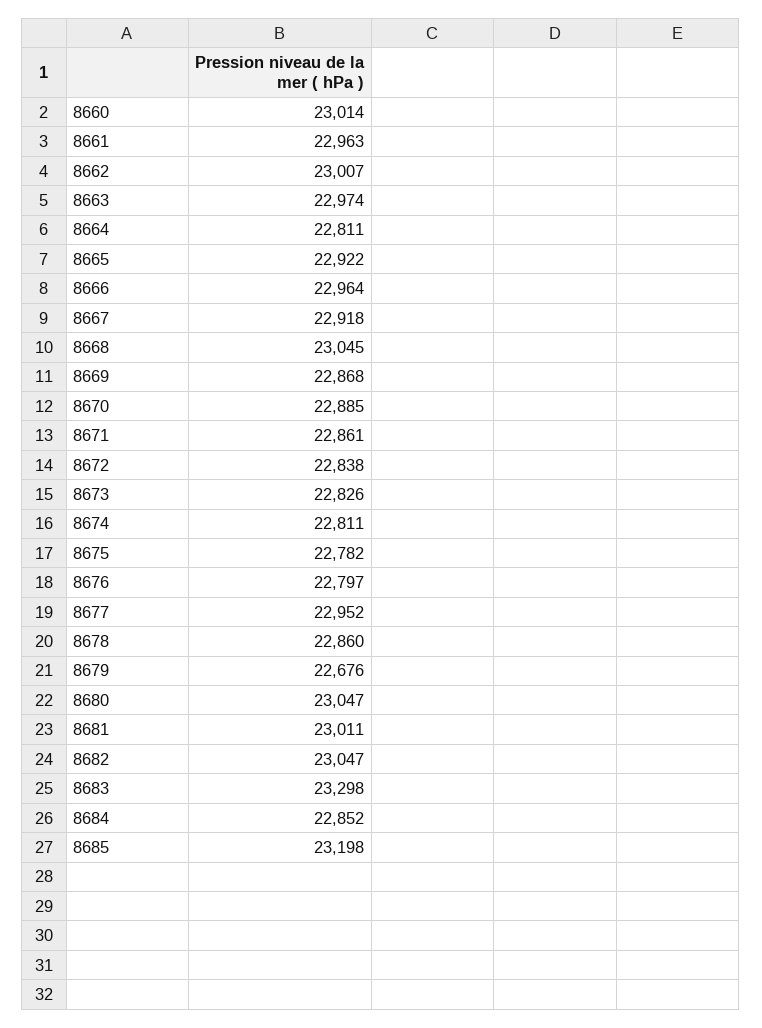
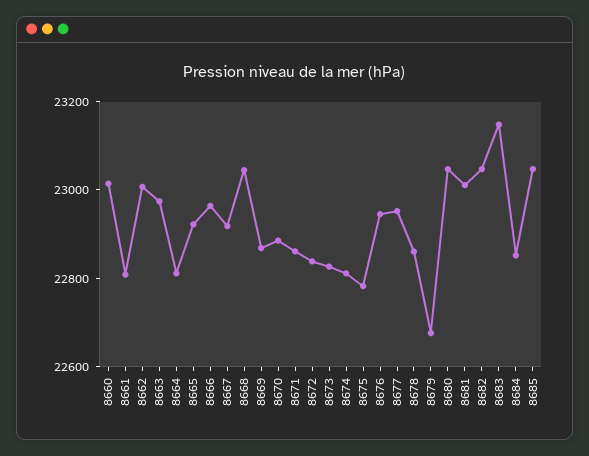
  {
    "8660": 23014,
-   "8661": 22963,
+   "8661": 22800,
    "8662": 23007,
    "8663": 22974,
    "8664": 22811,
    "8665": 22922,
    "8666": 22964,
    "8667": 22918,
    "8668": 23045,
    "8669": 22868,
    "8670": 22885,
    "8671": 22861,
    "8672": 22838,
    "8673": 22826,
    "8674": 22811,
    "8675": 22782,
-   "8676": 22797,
+   "8676": 22950,
    "8677": 22952,
    "8678": 22860,
    "8679": 22676,
    "8680": 23047,
    "8681": 23011,
    "8682": 23047,
-   "8683": 23298,
+   "8683": 23150,
    "8684": 22852,
-   "8685": 23198
+   "8685": 23050
  }

